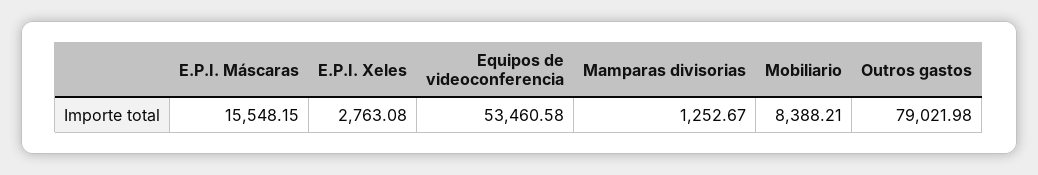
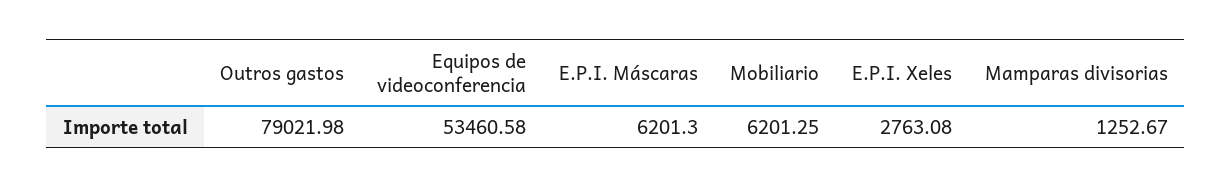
  {
-   "E.P.I. Máscaras": 15548.15,
+   "E.P.I. Máscaras": 6201.3,
    "E.P.I. Xeles": 2763.08,
    "Equipos de videoconferencia": 53460.58,
    "Mamparas divisorias": 1252.67,
-   "Mobiliario": 8388.21,
+   "Mobiliario": 6201.25,
    "Outros gastos": 79021.98
  }

